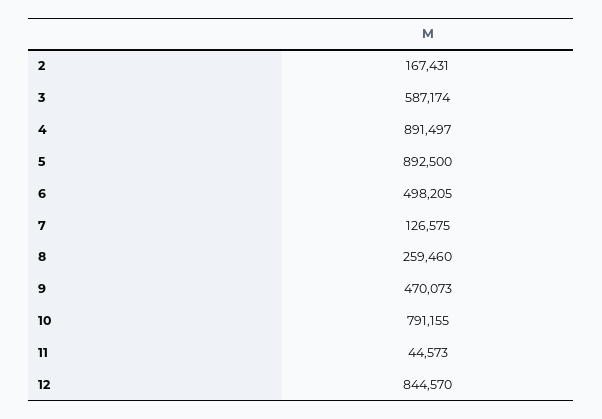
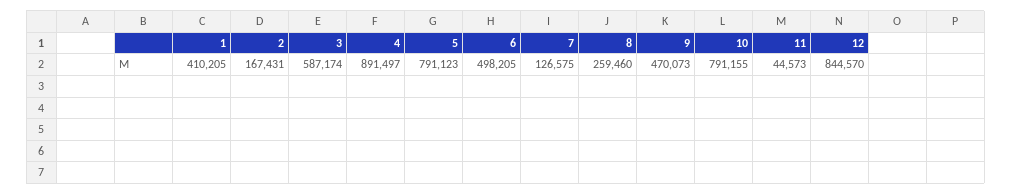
  {
    "2": 167431,
    "3": 587174,
    "4": 891497,
-   "5": 892500,
+   "5": 791123,
    "6": 498205,
    "7": 126575,
    "8": 259460,
    "9": 470073,
    "10": 791155,
    "11": 44573,
-   "12": 844570
+   "12": 844570,
+   "1": 410205
  }

